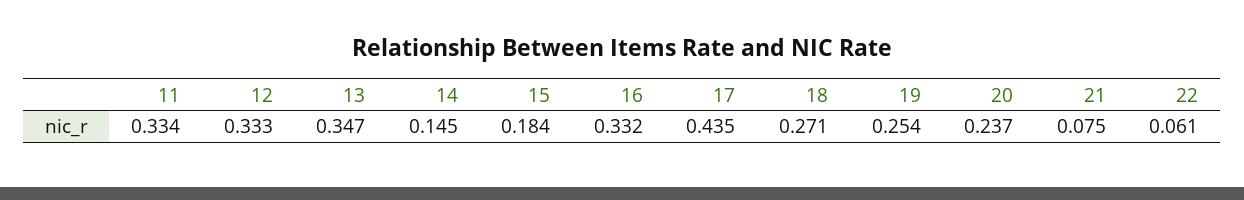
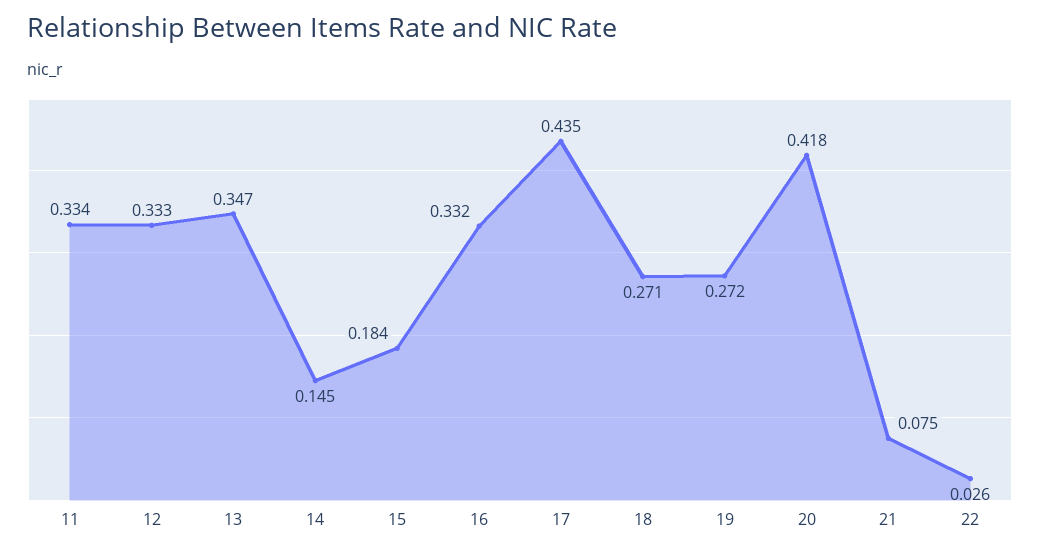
  {
    "11": 0.334,
    "12": 0.333,
    "13": 0.347,
    "14": 0.145,
    "15": 0.184,
    "16": 0.332,
    "17": 0.435,
    "18": 0.271,
-   "19": 0.254,
+   "19": 0.272,
-   "20": 0.237,
+   "20": 0.418,
    "21": 0.075,
-   "22": 0.061
+   "22": 0.026
  }

